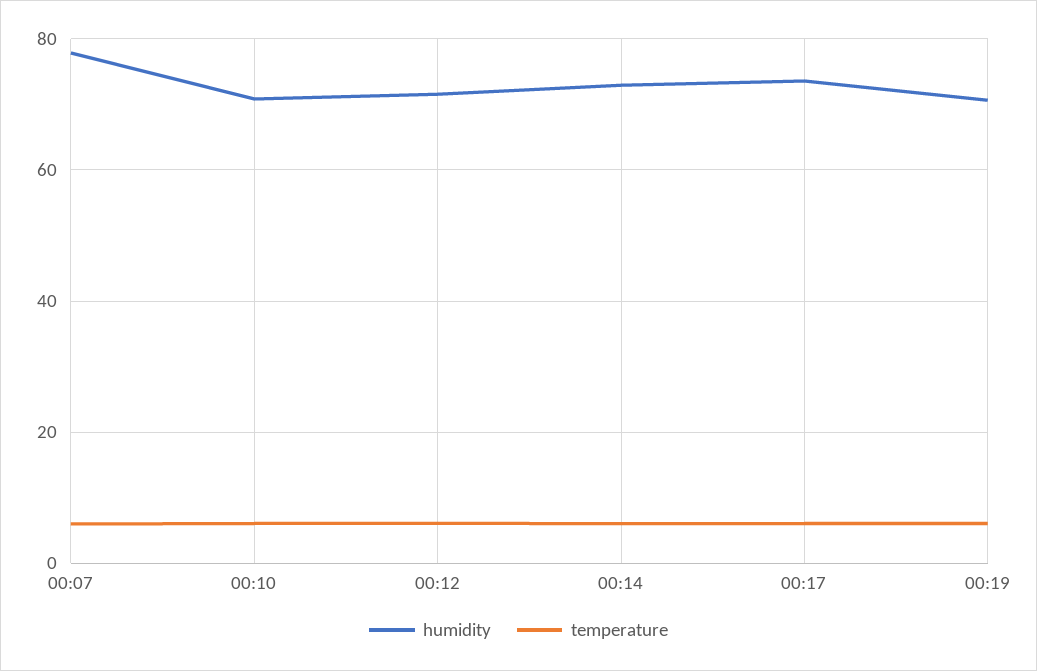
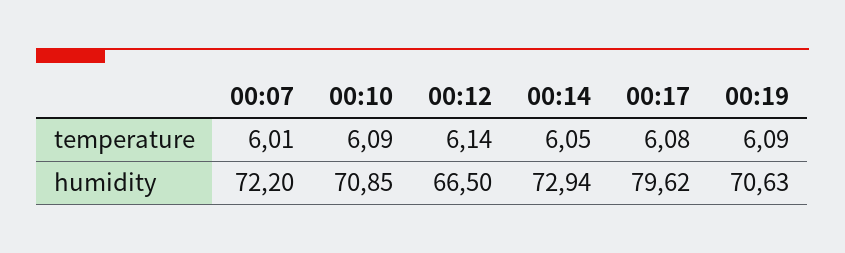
  {
    "humidity": {
-     "00:07": 78,
+     "00:07": 72.2,
      "00:10": 70.85,
-     "00:12": 72,
+     "00:12": 66.5,
      "00:14": 72.94,
-     "00:17": 74,
+     "00:17": 79.62,
      "00:19": 70.63
    },
    "temperature": {
      "00:07": 6.01,
      "00:10": 6.09,
      "00:12": 6.14,
      "00:14": 6.05,
      "00:17": 6.08,
      "00:19": 6.09
    }
  }

